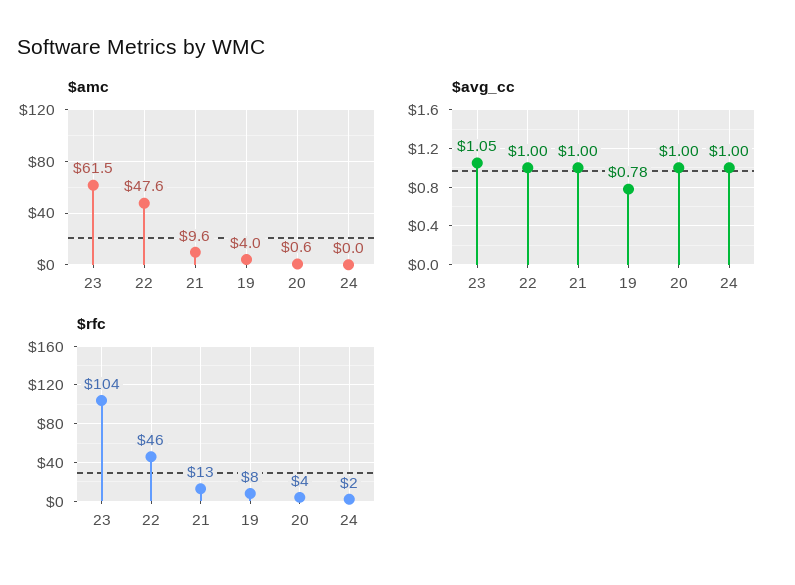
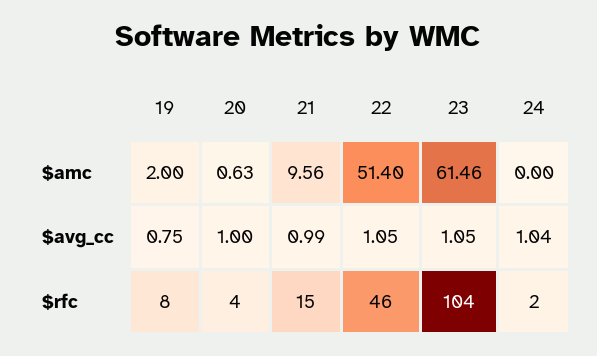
  {
    "$amc": {
      "23": 61.46,
-     "22": 47.6,
+     "22": 51.4,
      "21": 9.56,
-     "19": 4,
+     "19": 2,
      "20": 0.63,
      "24": 0
    },
    "$avg_cc": {
      "23": 1.05,
-     "22": 1,
+     "22": 1.05,
-     "21": 1,
+     "21": 0.99,
-     "19": 0.78,
+     "19": 0.75,
      "20": 1,
-     "24": 1
+     "24": 1.04
    },
    "$rfc": {
      "23": 104,
      "22": 46,
-     "21": 13,
+     "21": 15,
      "19": 8,
      "20": 4,
      "24": 2
    }
  }

